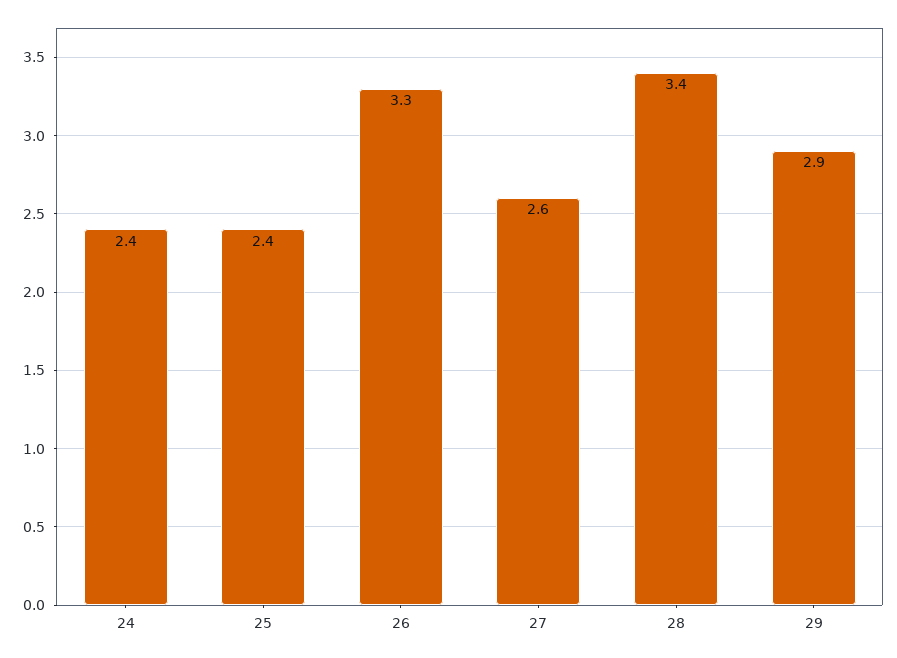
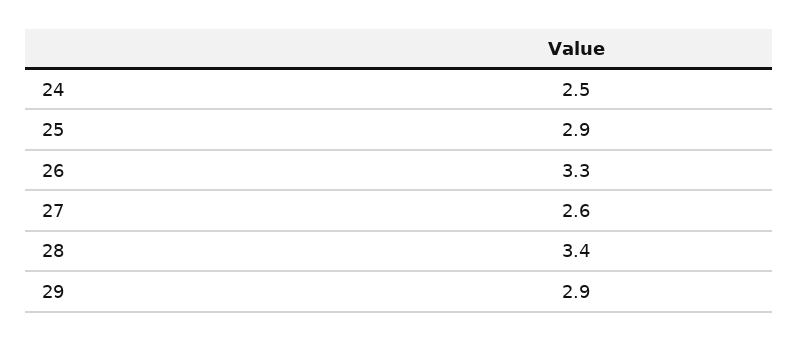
  {
-   "24": 2.4,
+   "24": 2.5,
-   "25": 2.4,
+   "25": 2.9,
    "26": 3.3,
    "27": 2.6,
    "28": 3.4,
    "29": 2.9
  }

